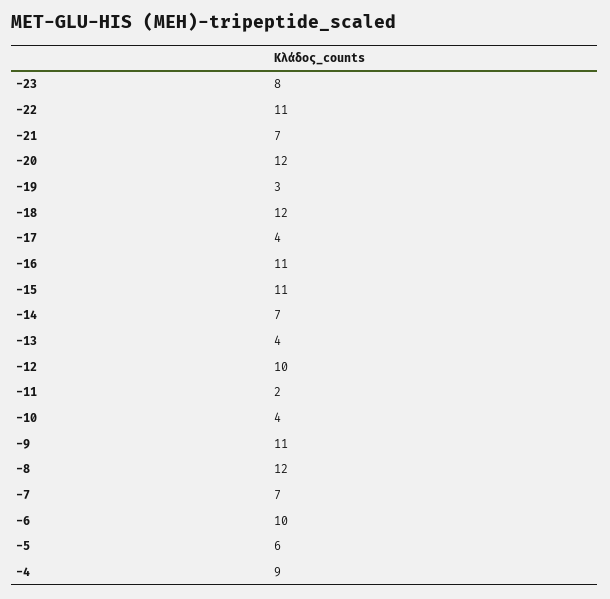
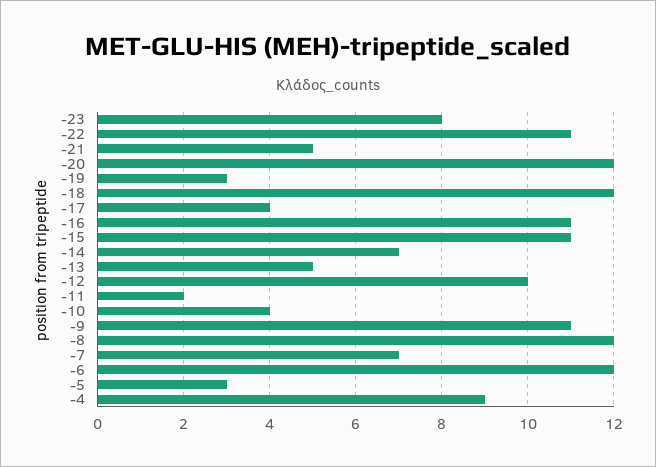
  {
    "-23": 8,
    "-22": 11,
-   "-21": 7,
+   "-21": 5,
    "-20": 12,
    "-19": 3,
    "-18": 12,
    "-17": 4,
    "-16": 11,
    "-15": 11,
    "-14": 7,
-   "-13": 4,
+   "-13": 5,
    "-12": 10,
    "-11": 2,
    "-10": 4,
    "-9": 11,
    "-8": 12,
    "-7": 7,
-   "-6": 10,
+   "-6": 12,
-   "-5": 6,
+   "-5": 3,
    "-4": 9
  }

